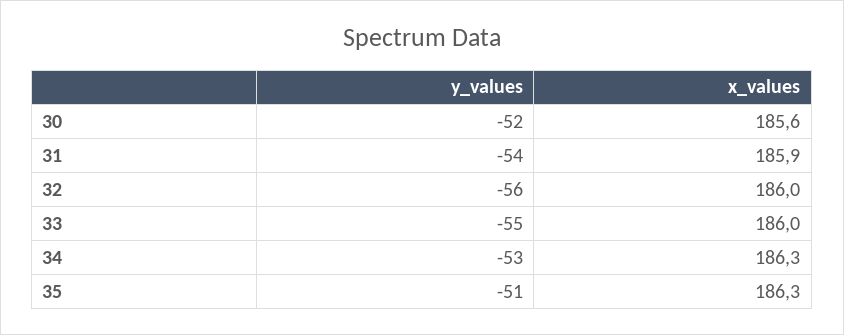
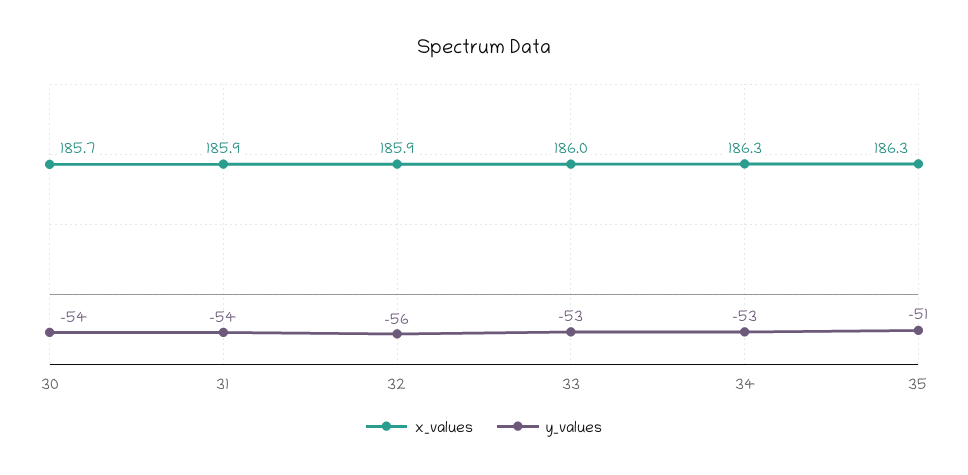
  {
    "y_values": {
-     "30": -52,
+     "30": -54,
      "31": -54,
      "32": -56,
-     "33": -55,
+     "33": -53,
      "34": -53,
      "35": -51
    },
    "x_values": {
-     "30": 185.6,
+     "30": 185.7,
      "31": 185.9,
-     "32": 186,
+     "32": 185.9,
      "33": 186,
      "34": 186.3,
      "35": 186.3
    }
  }

